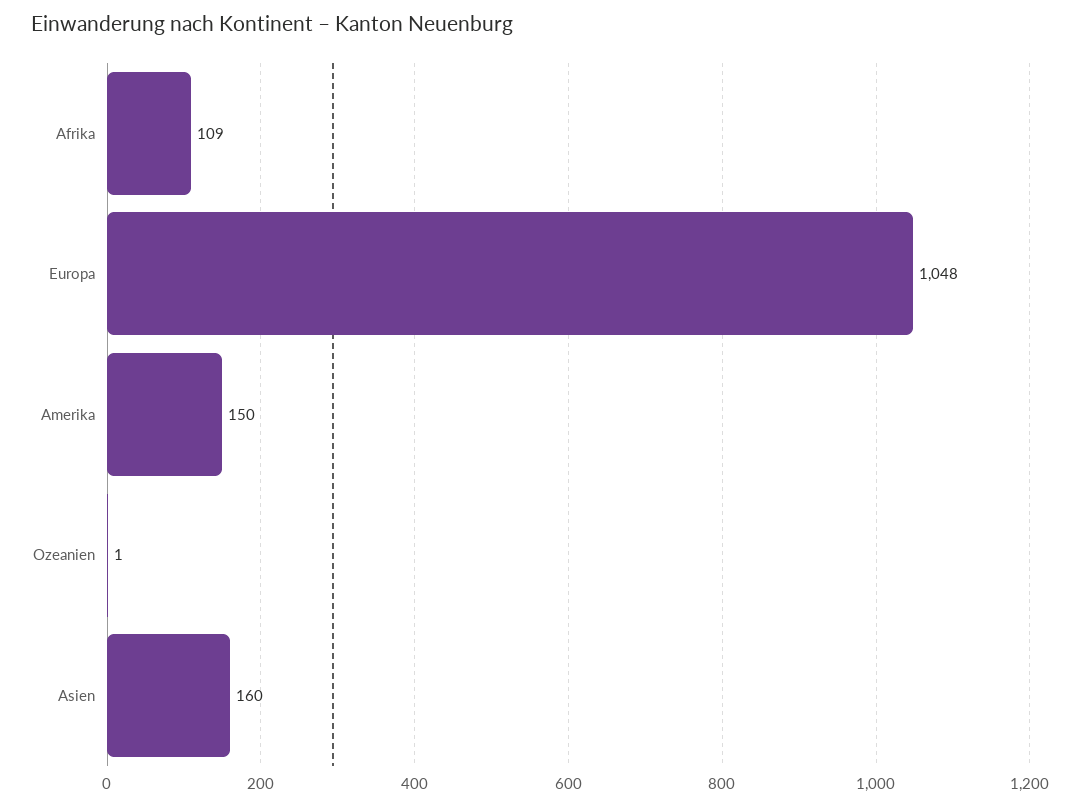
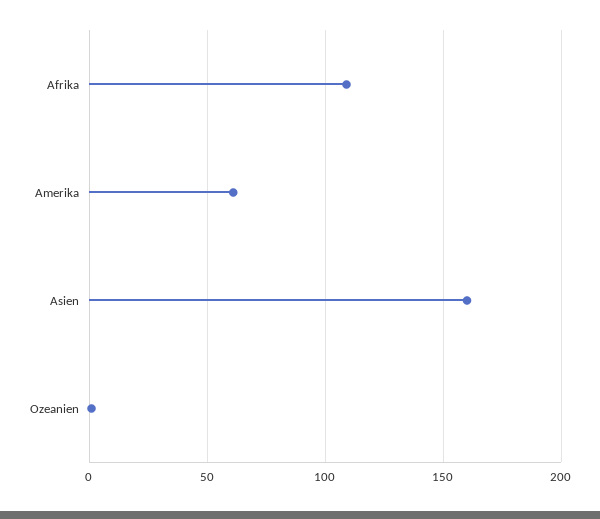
  {
    "Afrika": 109,
-   "Europa": 1048,
-   "Amerika": 150,
+   "Amerika": 60,
    "Ozeanien": 1,
    "Asien": 160
  }

